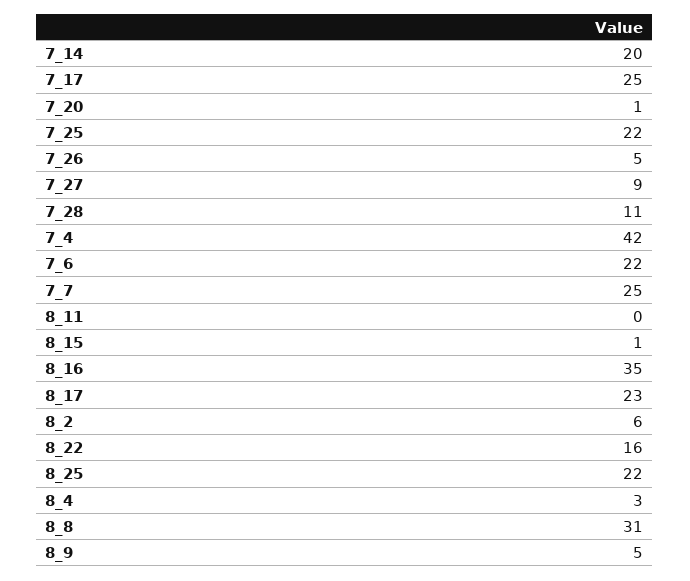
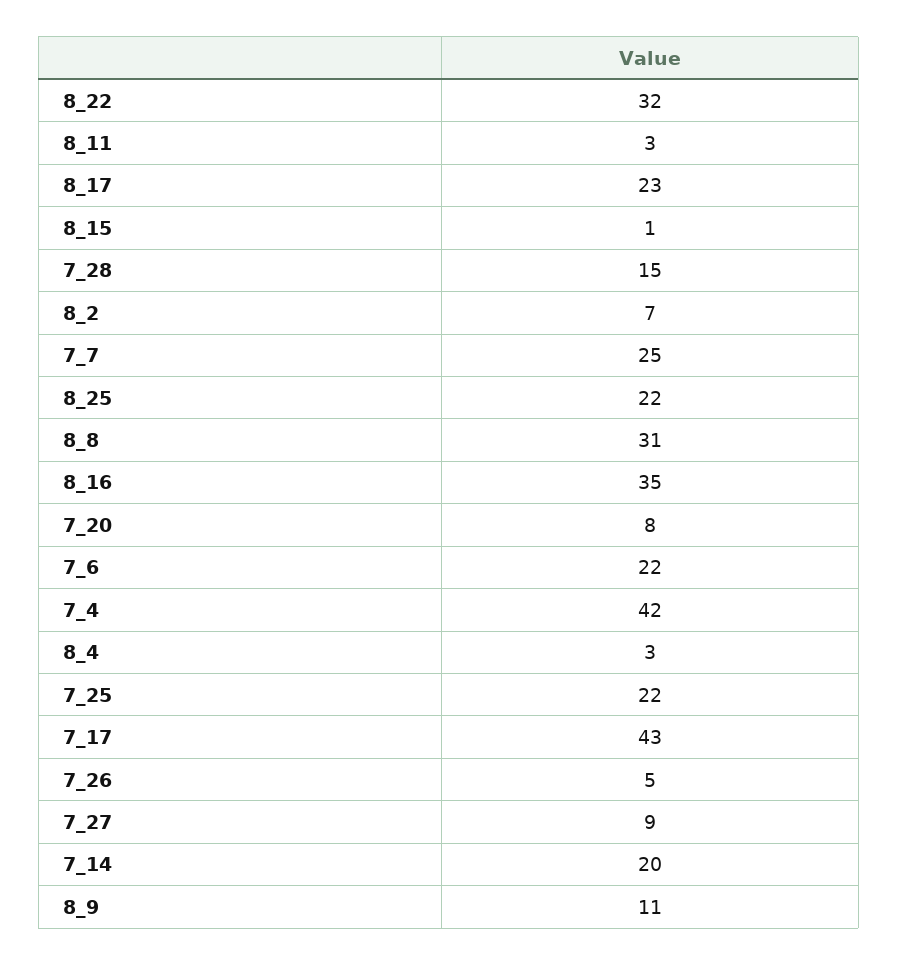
  {
    "7_14": 20,
-   "7_17": 25,
+   "7_17": 43,
-   "7_20": 1,
+   "7_20": 8,
    "7_25": 22,
    "7_26": 5,
    "7_27": 9,
-   "7_28": 11,
+   "7_28": 15,
    "7_4": 42,
    "7_6": 22,
    "7_7": 25,
-   "8_11": 0,
+   "8_11": 3,
    "8_15": 1,
    "8_16": 35,
    "8_17": 23,
-   "8_2": 6,
+   "8_2": 7,
-   "8_22": 16,
+   "8_22": 32,
    "8_25": 22,
    "8_4": 3,
    "8_8": 31,
-   "8_9": 5
+   "8_9": 11
  }

